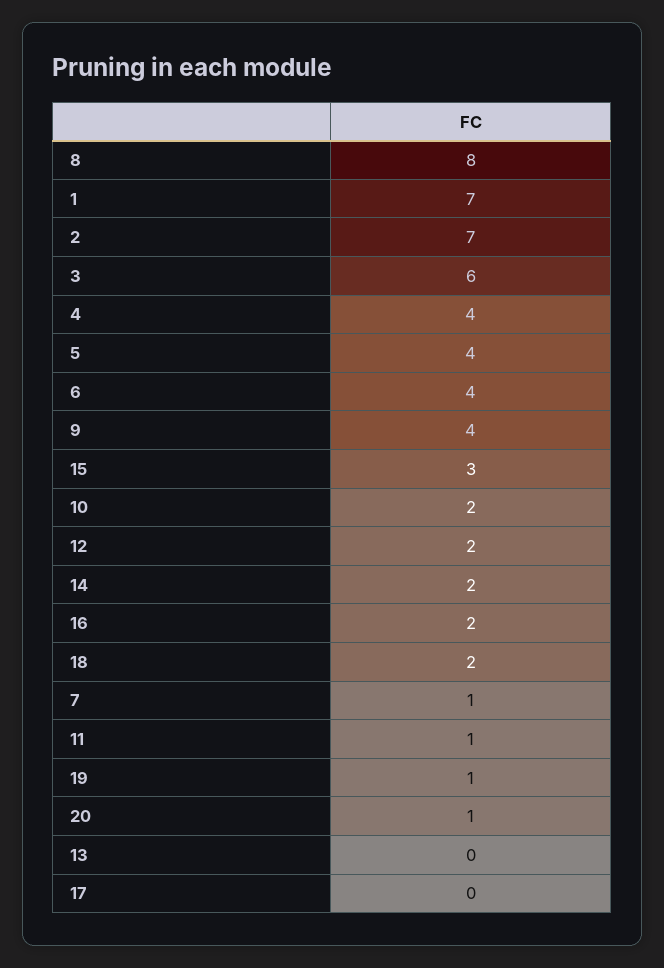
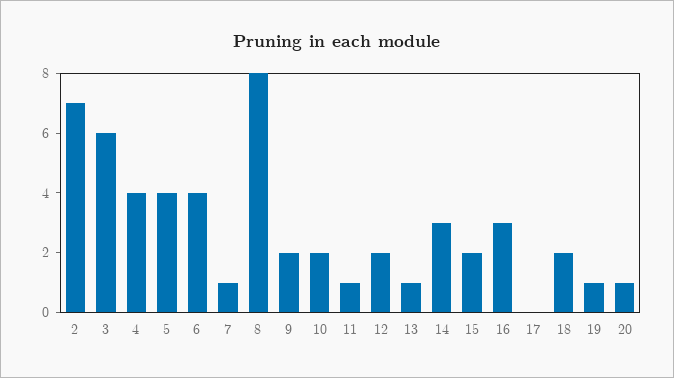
  {
    "8": 8,
-   "1": 7,
    "2": 7,
    "3": 6,
    "4": 4,
    "5": 4,
    "6": 4,
-   "9": 4,
+   "9": 2,
-   "15": 3,
+   "15": 2,
    "10": 2,
    "12": 2,
-   "14": 2,
+   "14": 3,
-   "16": 2,
+   "16": 3,
    "18": 2,
    "7": 1,
    "11": 1,
    "19": 1,
    "20": 1,
-   "13": 0,
+   "13": 1,
    "17": 0
  }

